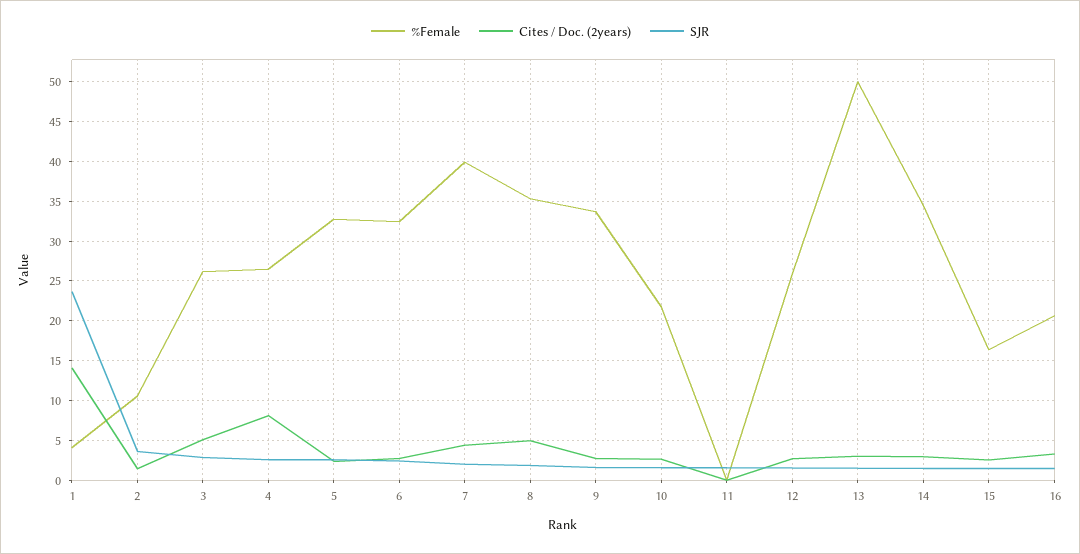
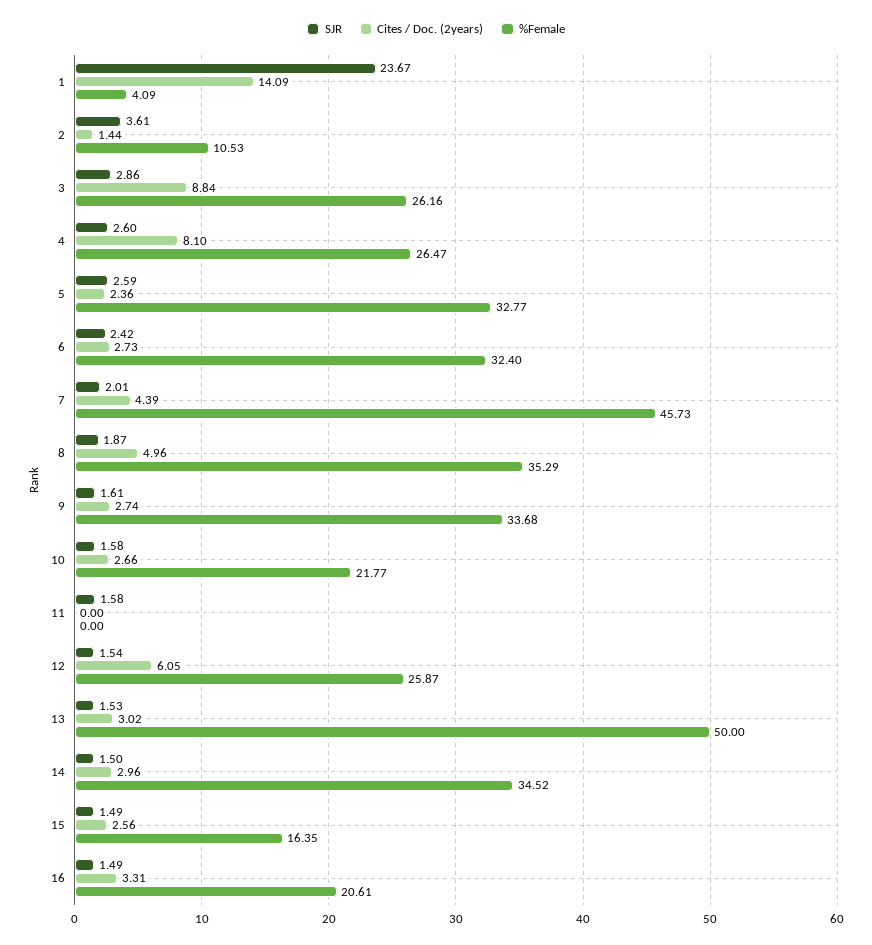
  {
    "%Female": {
      "1": 4.09,
      "2": 10.53,
      "3": 26.16,
      "4": 26.47,
      "5": 32.77,
      "6": 32.4,
-     "7": 40,
+     "7": 45.73,
      "8": 35.29,
      "9": 33.68,
      "10": 21.77,
      "11": 0,
      "12": 25.87,
      "13": 50,
      "14": 34.52,
      "15": 16.35,
      "16": 20.61
    },
    "Cites / Doc. (2years)": {
      "1": 14.09,
      "2": 1.44,
-     "3": 5,
+     "3": 8.84,
      "4": 8.1,
      "5": 2.36,
      "6": 2.73,
      "7": 4.39,
      "8": 4.96,
      "9": 2.74,
      "10": 2.66,
      "11": 0,
-     "12": 3,
+     "12": 6.05,
      "13": 3.02,
      "14": 2.96,
      "15": 2.56,
      "16": 3.31
    },
    "SJR": {
      "1": 23.67,
      "2": 3.61,
      "3": 2.86,
      "4": 2.6,
      "5": 2.59,
      "6": 2.42,
      "7": 2.01,
      "8": 1.87,
      "9": 1.61,
      "10": 1.58,
      "11": 1.58,
      "12": 1.54,
      "13": 1.53,
      "14": 1.5,
      "15": 1.49,
      "16": 1.49
    }
  }

